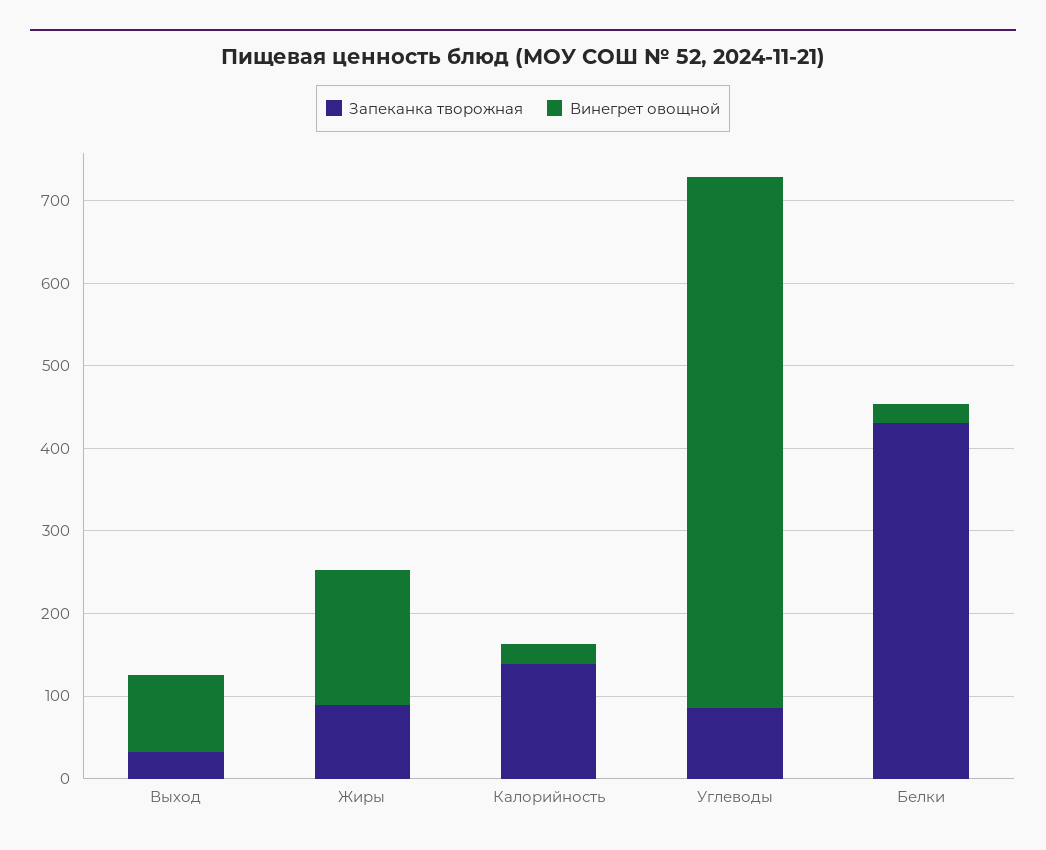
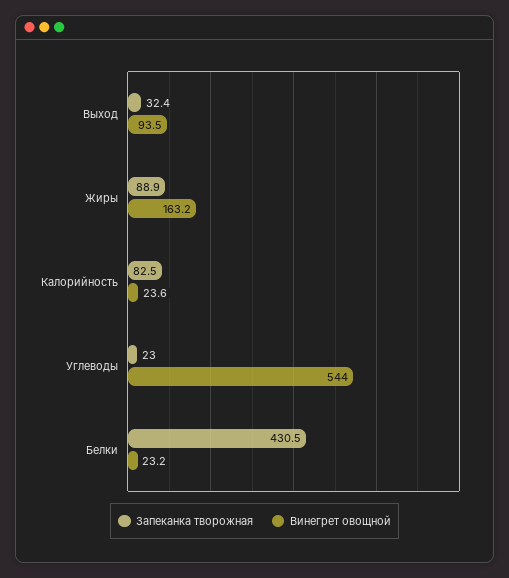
  {
    "Запеканка творожная": {
      "Выход": 32.4,
      "Жиры": 88.9,
-     "Калорийность": 140,
+     "Калорийность": 82.5,
-     "Углеводы": 80,
+     "Углеводы": 23,
      "Белки": 430.5
    },
    "Винегрет овощной": {
      "Выход": 93.5,
      "Жиры": 163.2,
      "Калорийность": 23.6,
-     "Углеводы": 640,
+     "Углеводы": 544,
      "Белки": 23.2
    }
  }

